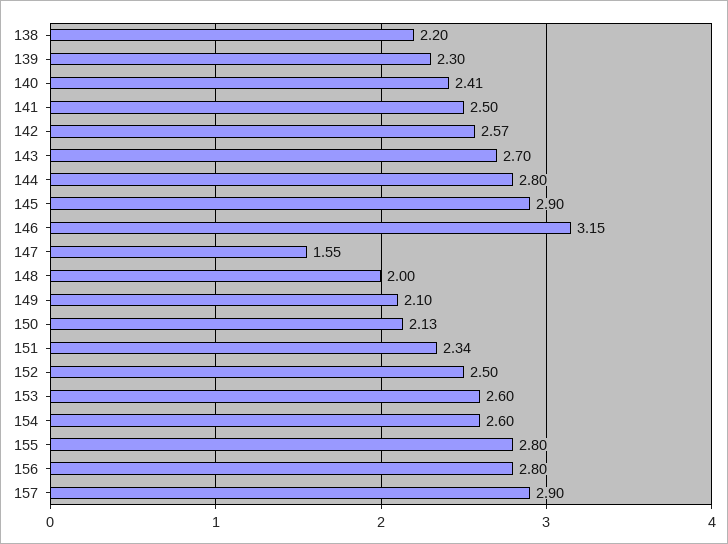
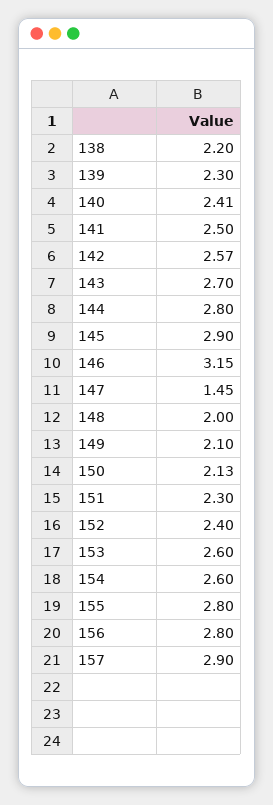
  {
    "138": 2.2,
    "139": 2.3,
    "140": 2.41,
    "141": 2.5,
    "142": 2.57,
    "143": 2.7,
    "144": 2.8,
    "145": 2.9,
    "146": 3.15,
-   "147": 1.55,
+   "147": 1.45,
    "148": 2,
    "149": 2.1,
    "150": 2.13,
-   "151": 2.34,
+   "151": 2.3,
-   "152": 2.5,
+   "152": 2.4,
    "153": 2.6,
    "154": 2.6,
    "155": 2.8,
    "156": 2.8,
    "157": 2.9
  }

